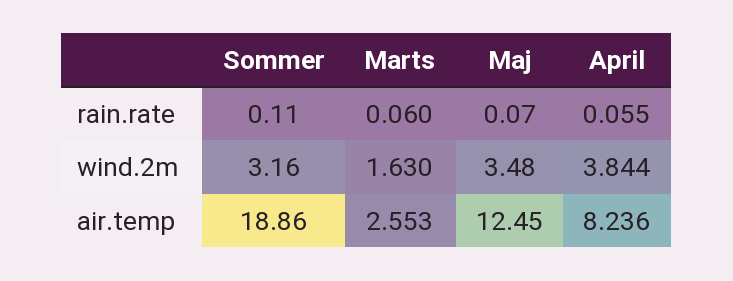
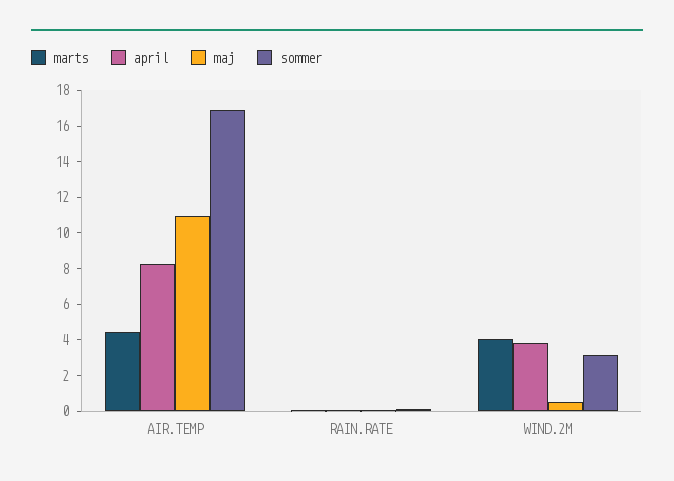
  {
    "Sommer": {
      "rain.rate": 0.11,
      "wind.2m": 3.16,
-     "air.temp": 18.86
+     "air.temp": 17
    },
    "Marts": {
      "rain.rate": 0.06,
-     "wind.2m": 1.63,
+     "wind.2m": 4,
-     "air.temp": 2.553
+     "air.temp": 4.5
    },
    "Maj": {
      "rain.rate": 0.07,
-     "wind.2m": 3.48,
+     "wind.2m": 0.5,
-     "air.temp": 12.45
+     "air.temp": 11
    },
    "April": {
      "rain.rate": 0.055,
      "wind.2m": 3.844,
      "air.temp": 8.236
    }
  }

